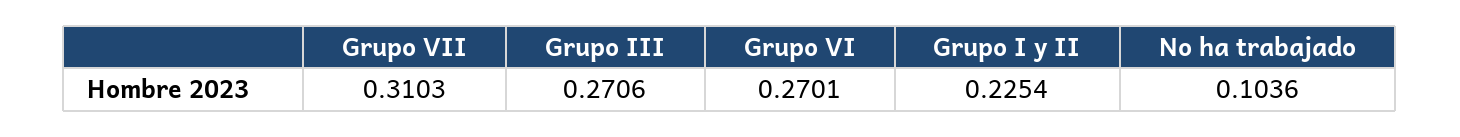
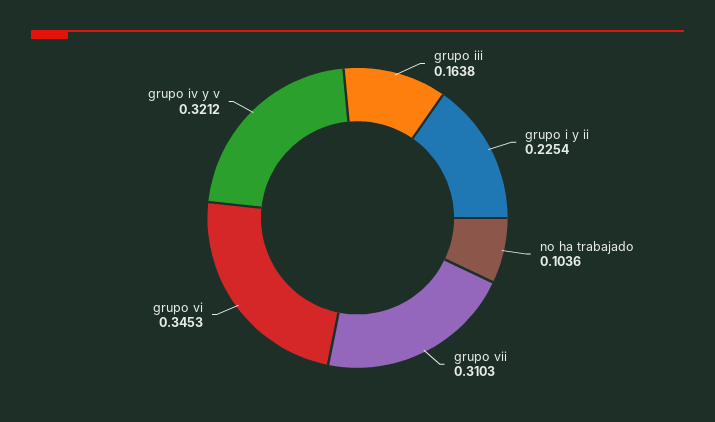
  {
    "Grupo VII": 0.3103,
-   "Grupo III": 0.2706,
+   "Grupo III": 0.1638,
-   "Grupo VI": 0.2701,
+   "Grupo VI": 0.3453,
    "Grupo I y II": 0.2254,
-   "No ha trabajado": 0.1036
+   "No ha trabajado": 0.1036,
+   "grupo iv y v": 0.3212
  }

